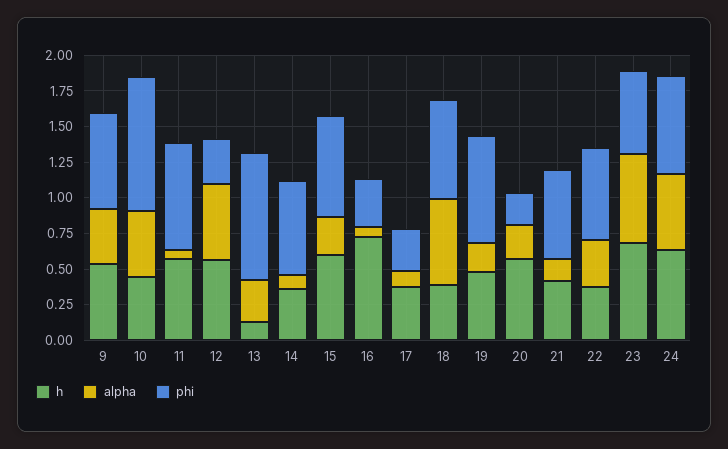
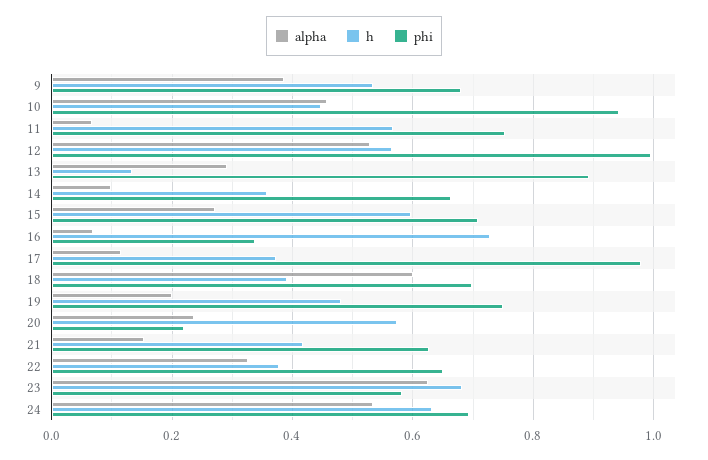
  {
    "h": {
      "9": 0.54,
      "10": 0.44,
      "11": 0.56,
      "12": 0.56,
      "13": 0.14,
      "14": 0.36,
      "15": 0.6,
      "16": 0.72,
      "17": 0.38,
      "18": 0.4,
      "19": 0.48,
      "20": 0.58,
      "21": 0.42,
      "22": 0.38,
      "23": 0.68,
      "24": 0.64
    },
    "alpha": {
      "9": 0.38,
      "10": 0.46,
      "11": 0.06,
      "12": 0.52,
      "13": 0.3,
      "14": 0.1,
      "15": 0.28,
      "16": 0.06,
      "17": 0.12,
      "18": 0.6,
      "19": 0.2,
      "20": 0.24,
      "21": 0.16,
      "22": 0.32,
      "23": 0.62,
      "24": 0.54
    },
    "phi": {
      "9": 0.68,
      "10": 0.94,
      "11": 0.76,
-     "12": 0.25,
+     "12": 1,
      "13": 0.9,
      "14": 0.66,
      "15": 0.7,
      "16": 0.34,
-     "17": 0.25,
+     "17": 0.98,
      "18": 0.7,
      "19": 0.74,
      "20": 0.22,
      "21": 0.62,
      "22": 0.64,
      "23": 0.58,
      "24": 0.7
    }
  }

